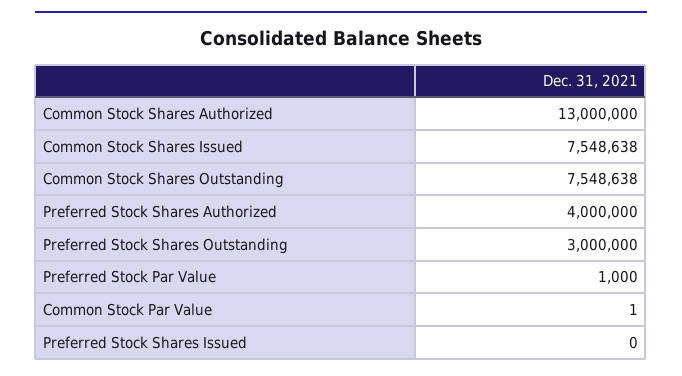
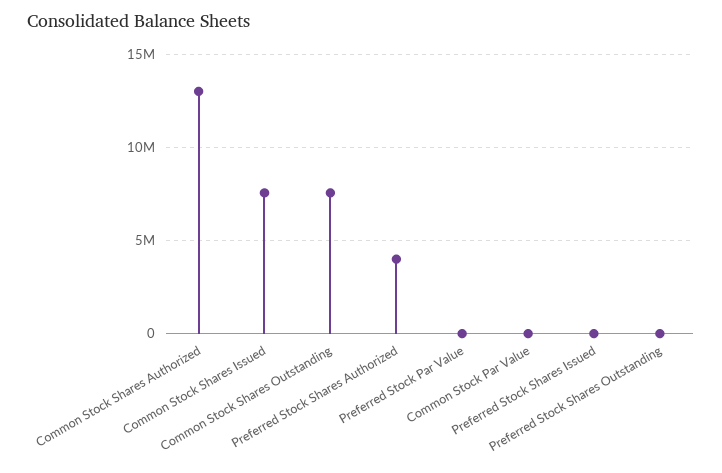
  {
    "Common Stock Shares Authorized": 13000000,
    "Common Stock Shares Issued": 7548638,
    "Common Stock Shares Outstanding": 7548638,
    "Preferred Stock Shares Authorized": 4000000,
-   "Preferred Stock Shares Outstanding": 3000000,
+   "Preferred Stock Shares Outstanding": 0,
    "Preferred Stock Par Value": 1000,
    "Common Stock Par Value": 1,
    "Preferred Stock Shares Issued": 0
  }

